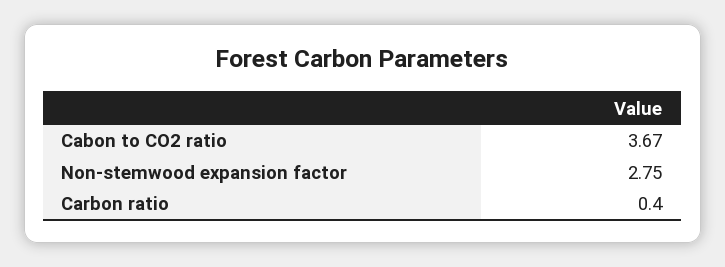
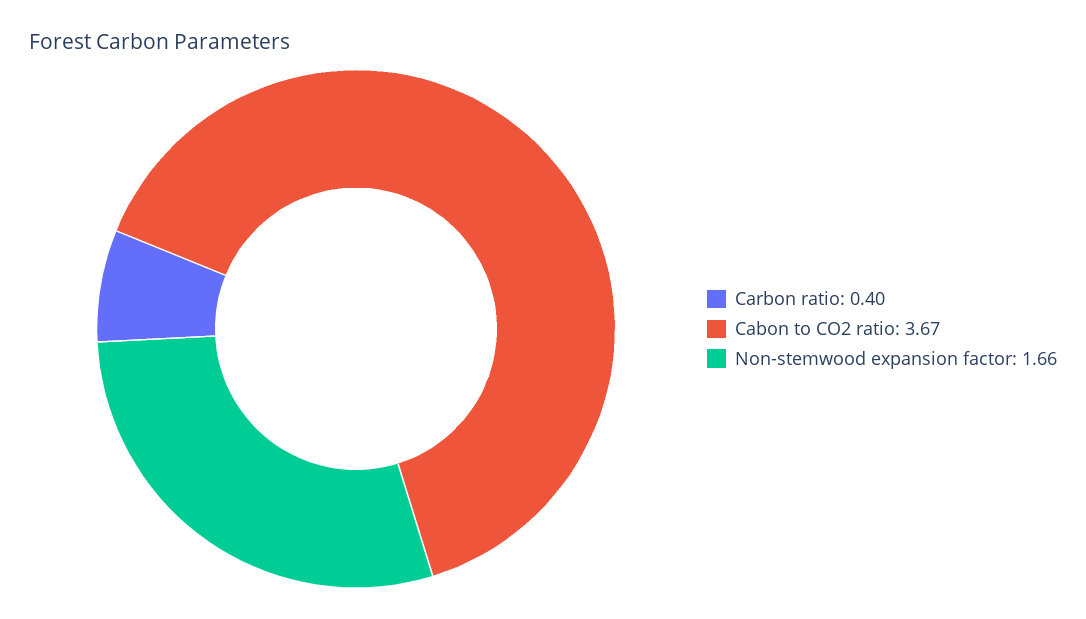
  {
    "Cabon to CO2 ratio": 3.67,
-   "Non-stemwood expansion factor": 2.75,
+   "Non-stemwood expansion factor": 1.66,
    "Carbon ratio": 0.4
  }

